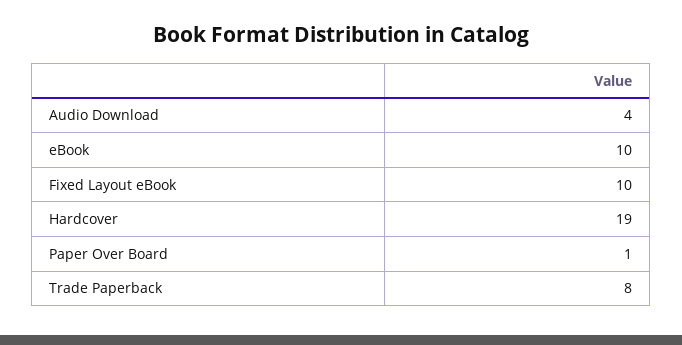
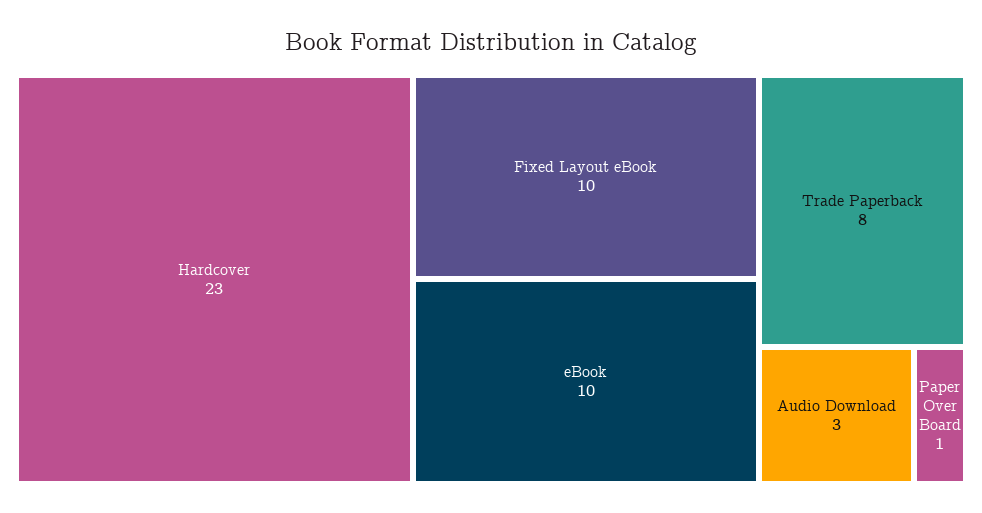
  {
-   "Audio Download": 4,
+   "Audio Download": 3,
    "eBook": 10,
    "Fixed Layout eBook": 10,
-   "Hardcover": 19,
+   "Hardcover": 23,
    "Paper Over Board": 1,
    "Trade Paperback": 8
  }

